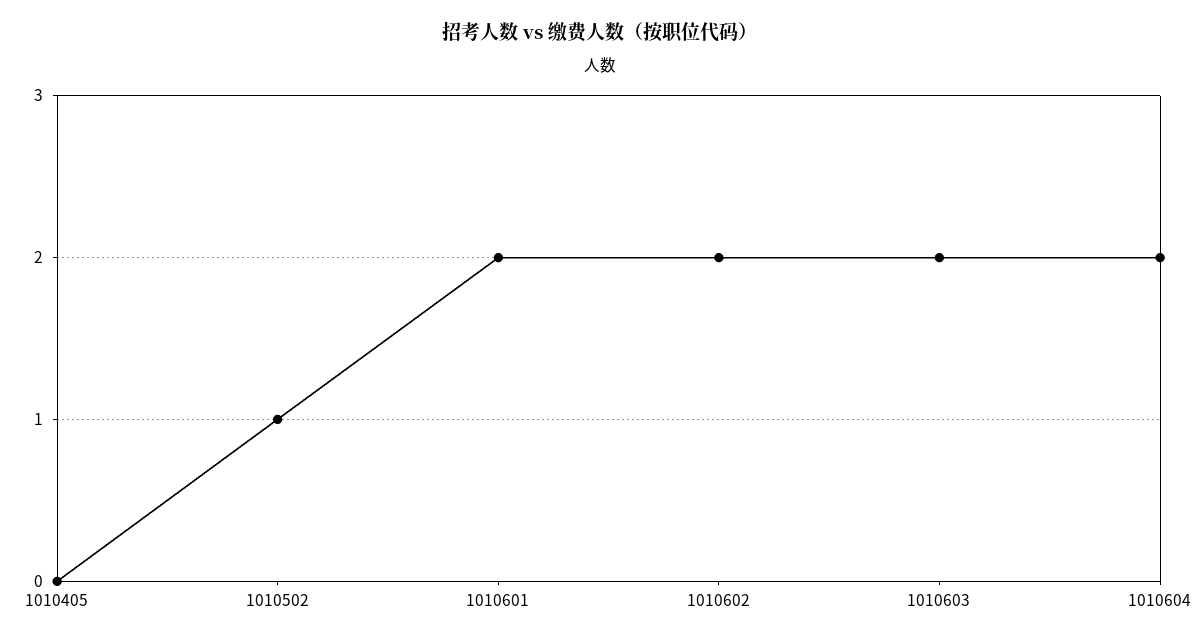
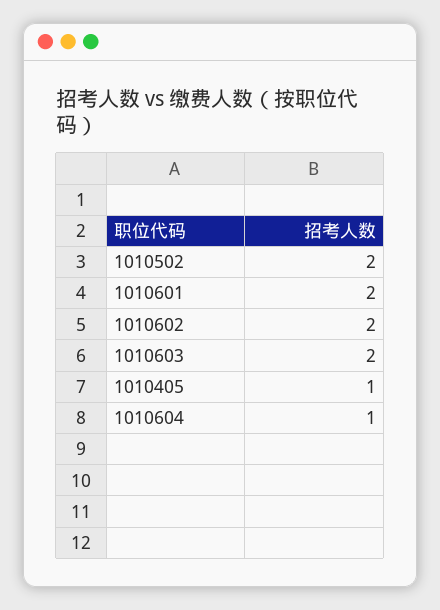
  {
-   "1010405": 0,
+   "1010405": 1,
-   "1010502": 1,
+   "1010502": 2,
    "1010601": 2,
    "1010602": 2,
    "1010603": 2,
-   "1010604": 2
+   "1010604": 1
  }

